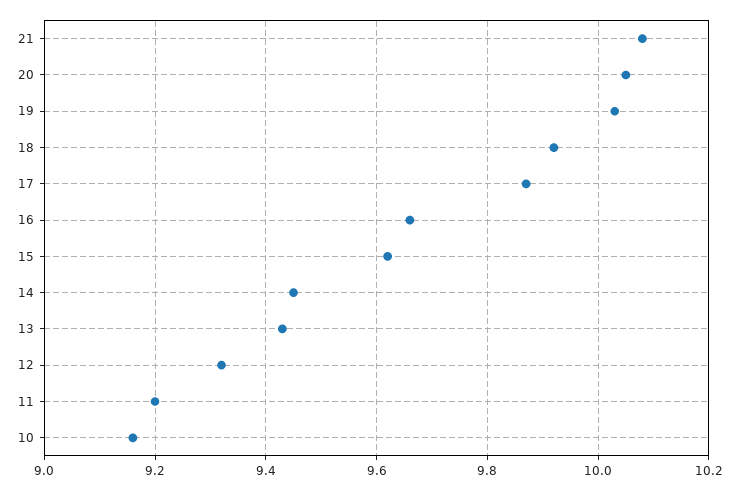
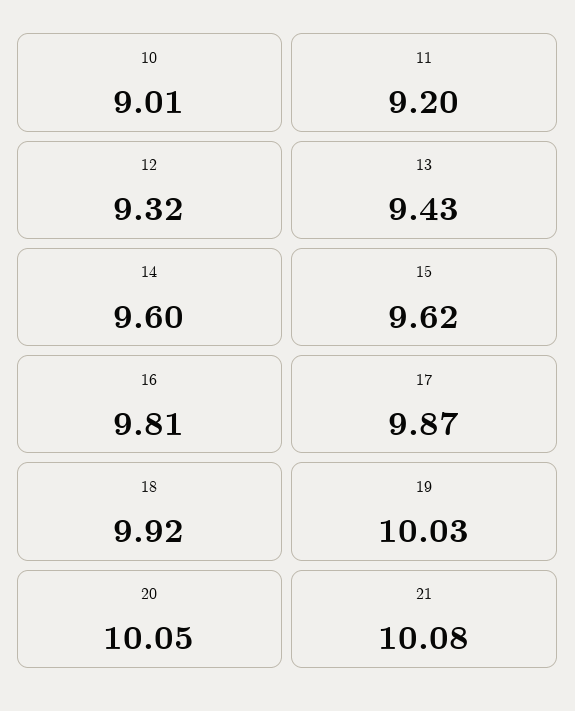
  {
    "21": 10.08,
    "20": 10.05,
    "19": 10.03,
    "18": 9.92,
    "17": 9.87,
-   "16": 9.65,
+   "16": 9.81,
    "15": 9.62,
-   "14": 9.45,
+   "14": 9.6,
    "13": 9.43,
    "12": 9.32,
    "11": 9.2,
-   "10": 9.15
+   "10": 9.01
  }

